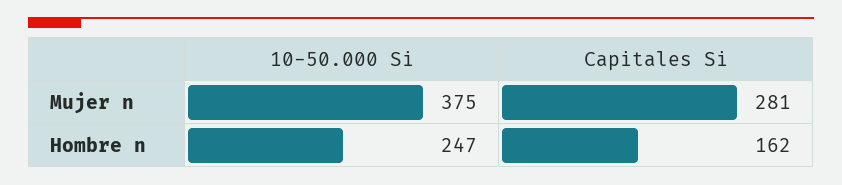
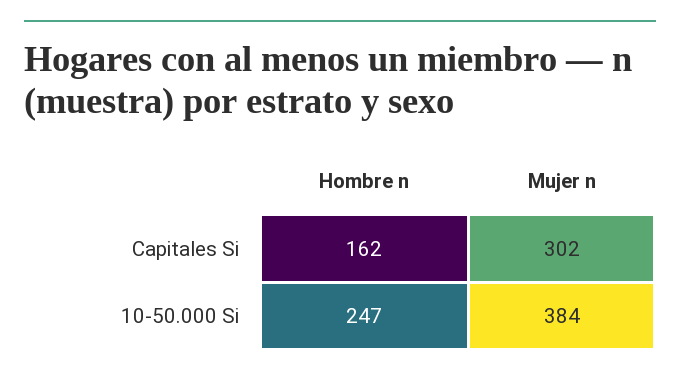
  {
    "10-50.000 Si": {
-     "Mujer n": 375,
+     "Mujer n": 384,
      "Hombre n": 247
    },
    "Capitales Si": {
-     "Mujer n": 281,
+     "Mujer n": 302,
      "Hombre n": 162
    }
  }

